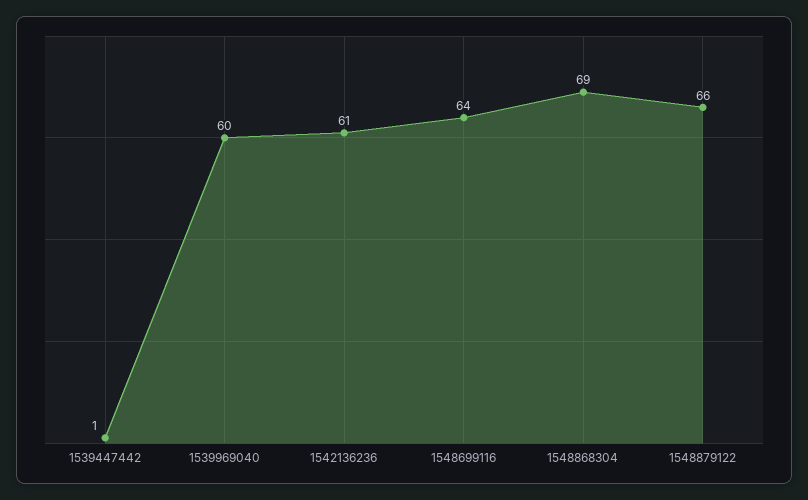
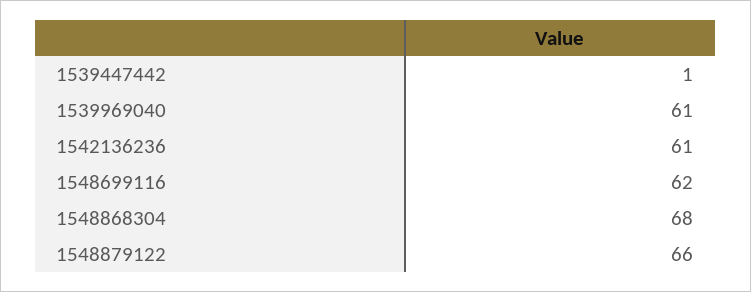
  {
    "1539447442": 1,
-   "1539969040": 60,
+   "1539969040": 61,
    "1542136236": 61,
-   "1548699116": 64,
+   "1548699116": 62,
-   "1548868304": 69,
+   "1548868304": 68,
    "1548879122": 66
  }

